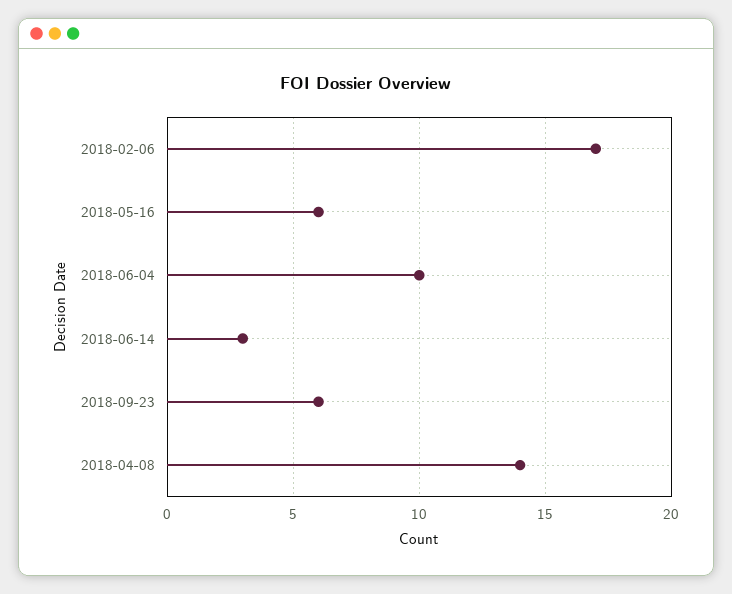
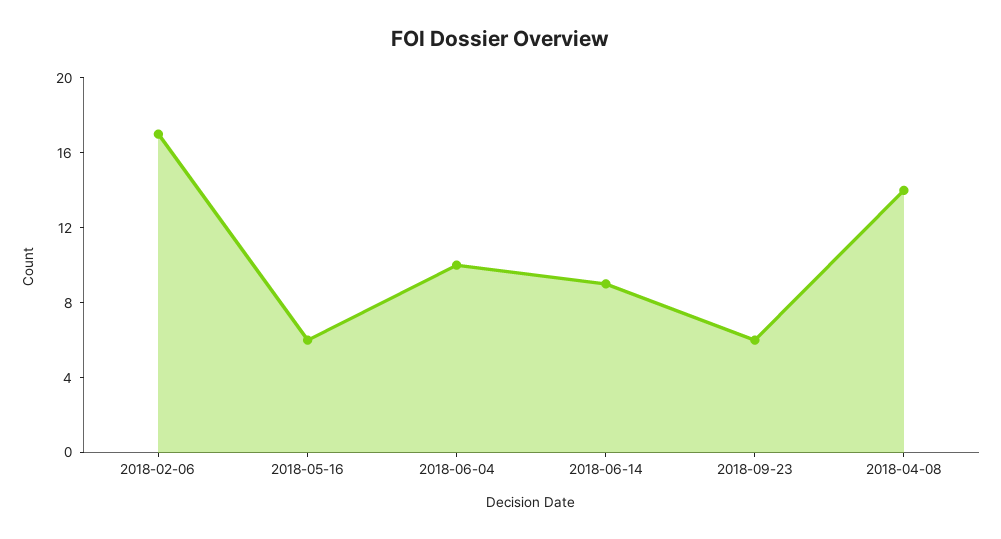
  {
    "2018-02-06": 17,
    "2018-05-16": 6,
    "2018-06-04": 10,
-   "2018-06-14": 3,
+   "2018-06-14": 9,
    "2018-09-23": 6,
    "2018-04-08": 14
  }

